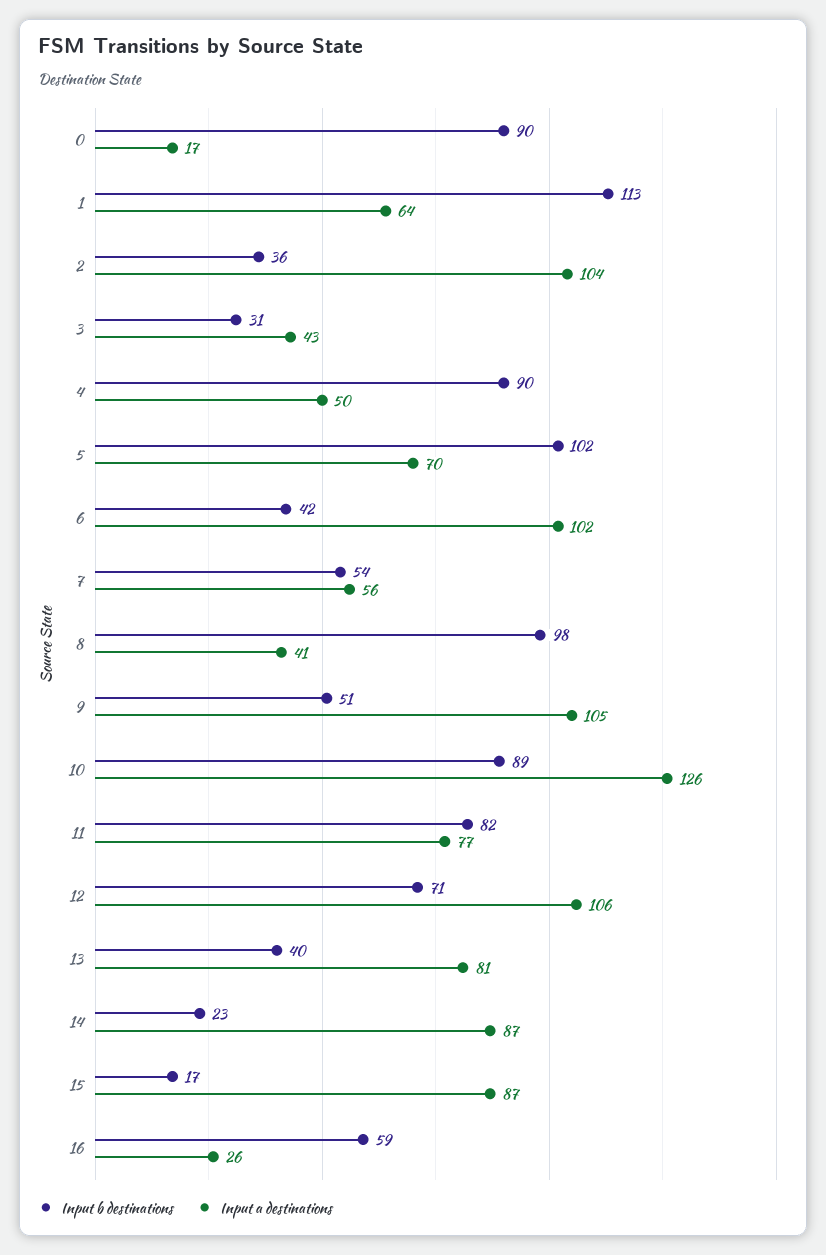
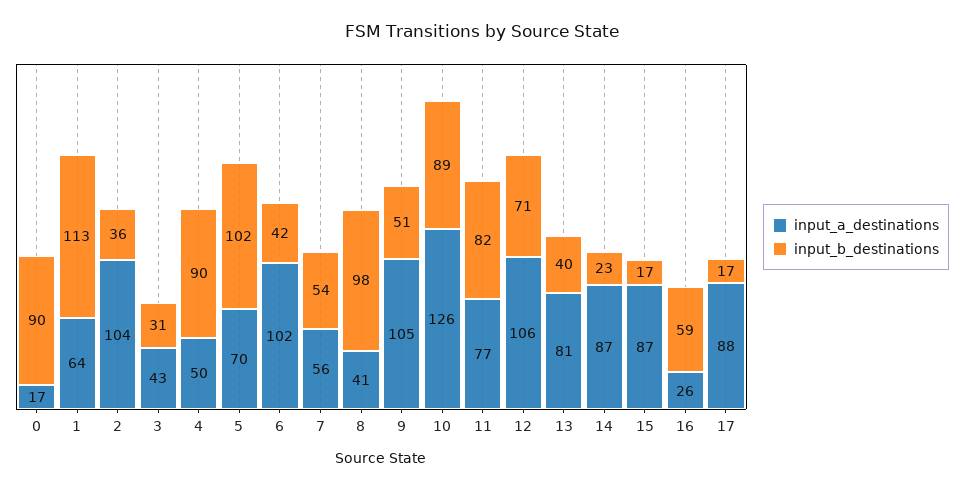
  {
    "Input b destinations": {
      "0": 90,
      "1": 113,
      "2": 36,
      "3": 31,
      "4": 90,
      "5": 102,
      "6": 42,
      "7": 54,
      "8": 98,
      "9": 51,
      "10": 89,
      "11": 82,
      "12": 71,
      "13": 40,
      "14": 23,
      "15": 17,
-     "16": 59
+     "16": 59,
+     "17": 17
    },
    "Input a destinations": {
      "0": 17,
      "1": 64,
      "2": 104,
      "3": 43,
      "4": 50,
      "5": 70,
      "6": 102,
      "7": 56,
      "8": 41,
      "9": 105,
      "10": 126,
      "11": 77,
      "12": 106,
      "13": 81,
      "14": 87,
      "15": 87,
-     "16": 26
+     "16": 26,
+     "17": 88
    }
  }

